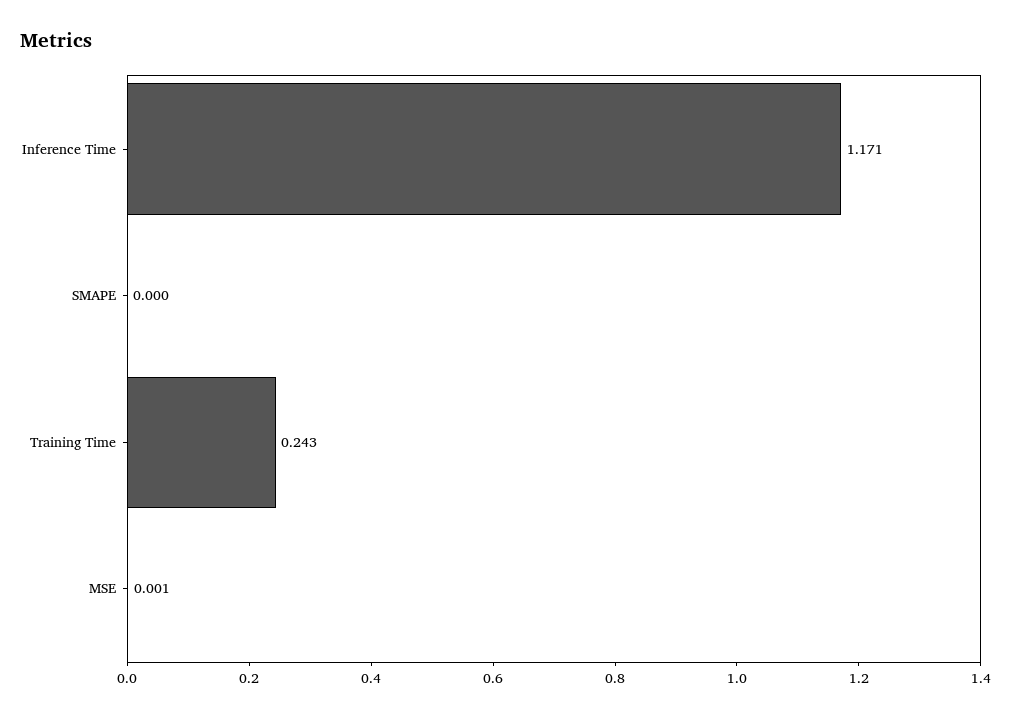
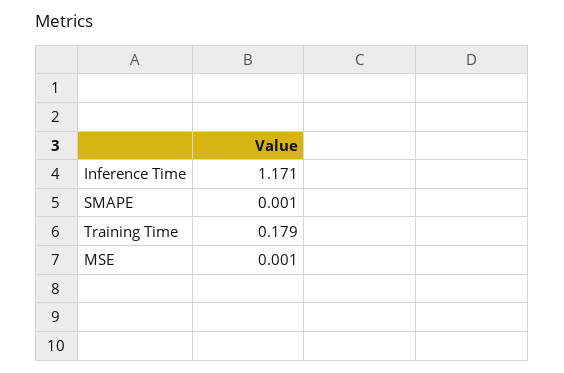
  {
    "Inference Time": 1.171,
-   "SMAPE": 0,
+   "SMAPE": 0.001,
-   "Training Time": 0.243,
+   "Training Time": 0.179,
    "MSE": 0.001
  }

